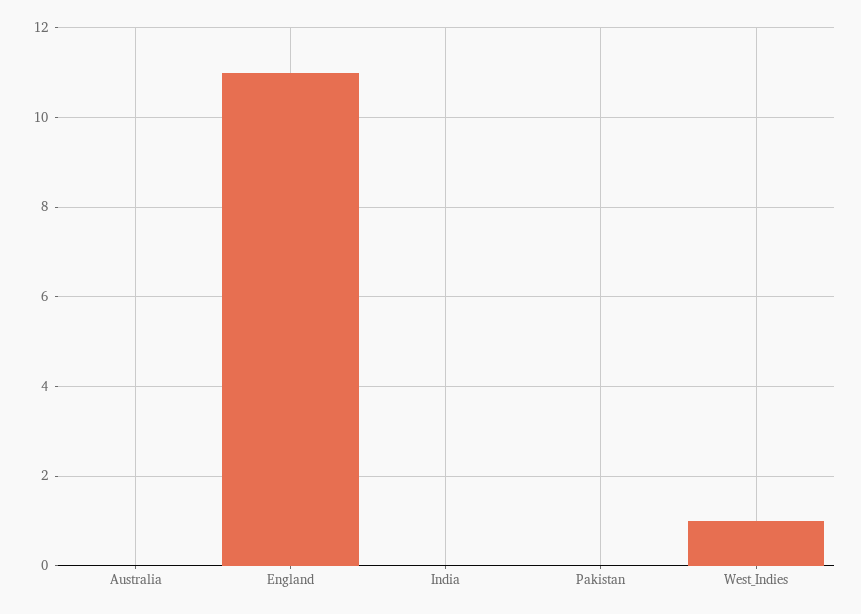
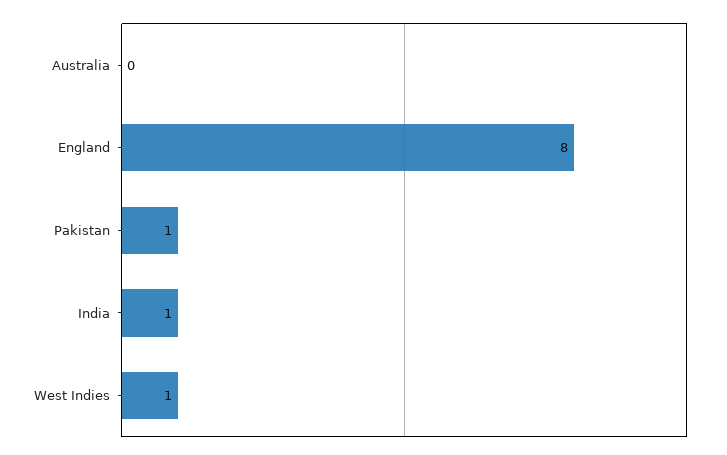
  {
    "Australia": 0,
-   "England": 11,
+   "England": 8,
-   "India": 0,
+   "India": 1,
-   "Pakistan": 0,
+   "Pakistan": 1,
    "West_Indies": 1
  }

